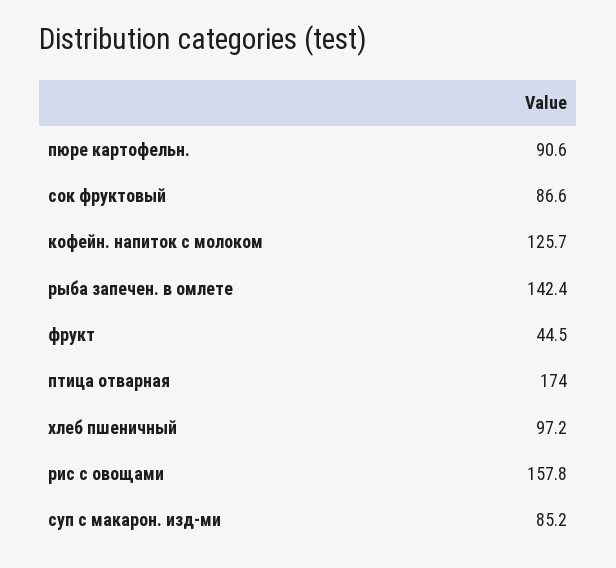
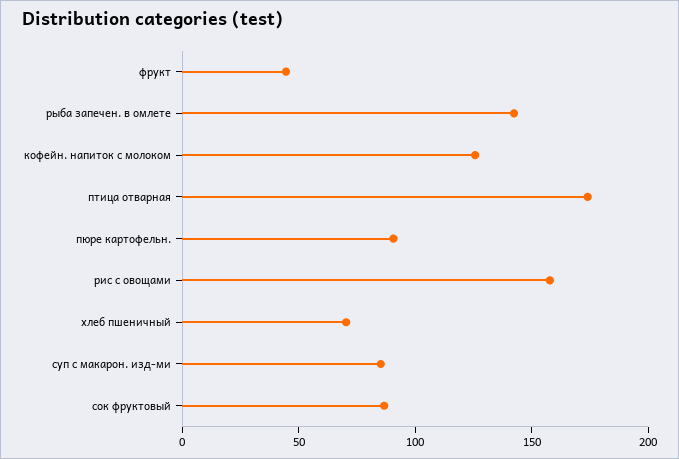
  {
    "пюре картофельн.": 90.6,
    "сок фруктовый": 86.6,
    "кофейн. напиток с молоком": 125.7,
    "рыба запечен. в омлете": 142.4,
    "фрукт": 44.5,
    "птица отварная": 174,
-   "хлеб пшеничный": 97.2,
+   "хлеб пшеничный": 70,
    "рис с овощами": 157.8,
    "суп с макарон. изд-ми": 85.2
  }

